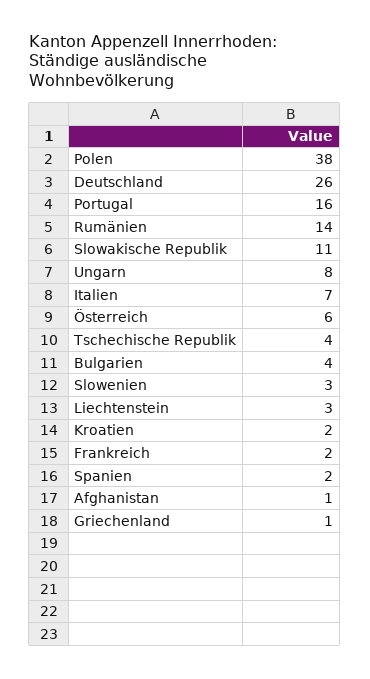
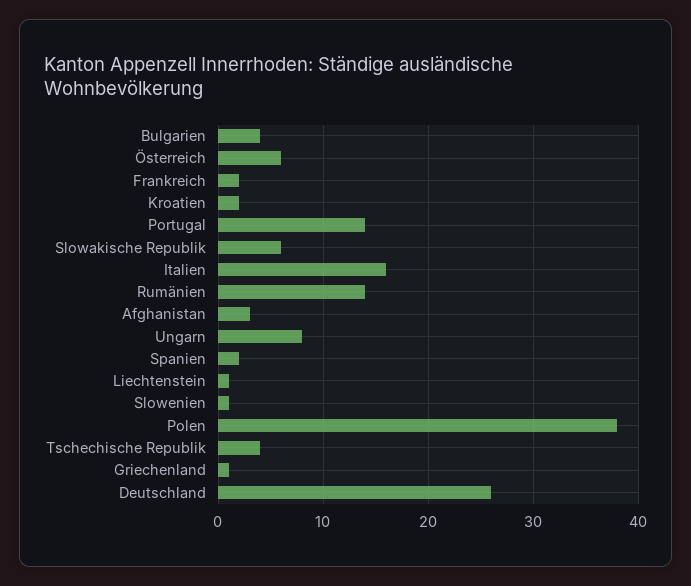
  {
    "Polen": 38,
    "Deutschland": 26,
-   "Portugal": 16,
+   "Portugal": 14,
    "Rumänien": 14,
-   "Slowakische Republik": 11,
+   "Slowakische Republik": 6,
    "Ungarn": 8,
-   "Italien": 7,
+   "Italien": 16,
    "Österreich": 6,
    "Tschechische Republik": 4,
    "Bulgarien": 4,
-   "Slowenien": 3,
+   "Slowenien": 1,
-   "Liechtenstein": 3,
+   "Liechtenstein": 1,
    "Kroatien": 2,
    "Frankreich": 2,
    "Spanien": 2,
-   "Afghanistan": 1,
+   "Afghanistan": 3,
    "Griechenland": 1
  }

